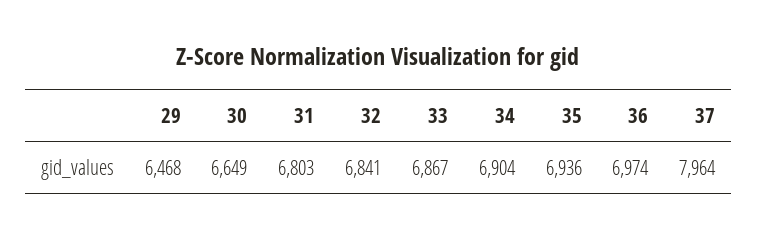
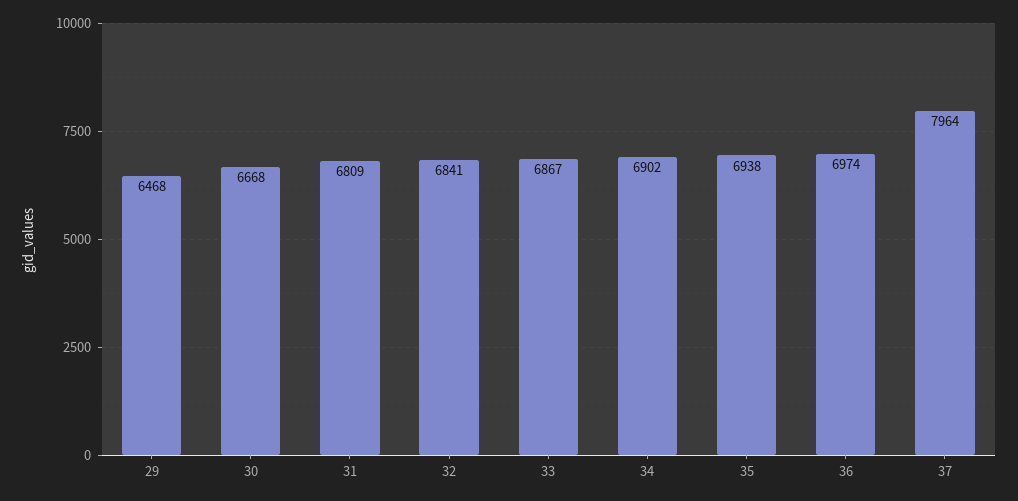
  {
    "29": 6468,
-   "30": 6649,
+   "30": 6668,
-   "31": 6803,
+   "31": 6809,
    "32": 6841,
    "33": 6867,
-   "34": 6904,
+   "34": 6902,
-   "35": 6936,
+   "35": 6938,
    "36": 6974,
    "37": 7964
  }

